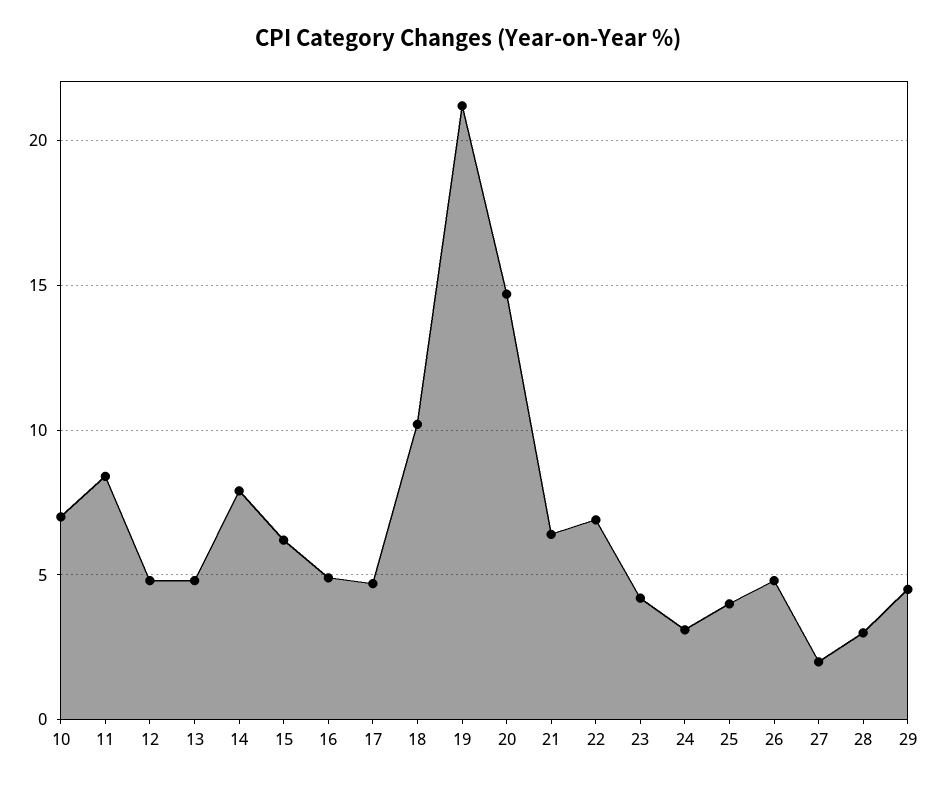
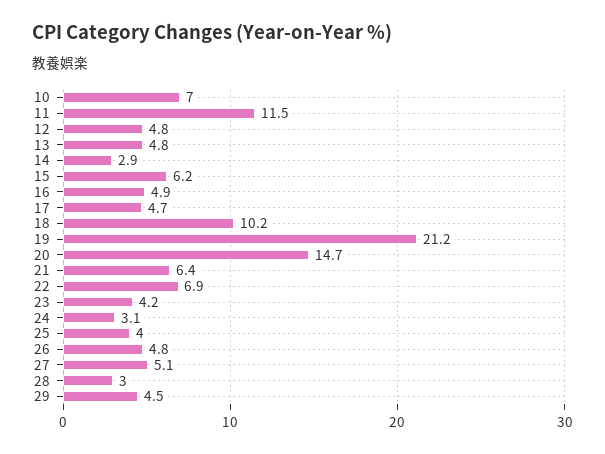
  {
    "10": 7,
-   "11": 8.5,
+   "11": 11.5,
    "12": 4.8,
    "13": 4.8,
-   "14": 8,
+   "14": 2.9,
    "15": 6.2,
    "16": 4.9,
    "17": 4.7,
    "18": 10.2,
    "19": 21.2,
    "20": 14.7,
    "21": 6.4,
    "22": 6.9,
    "23": 4.2,
    "24": 3.1,
    "25": 4,
    "26": 4.8,
-   "27": 2,
+   "27": 5.1,
    "28": 3,
    "29": 4.5
  }

